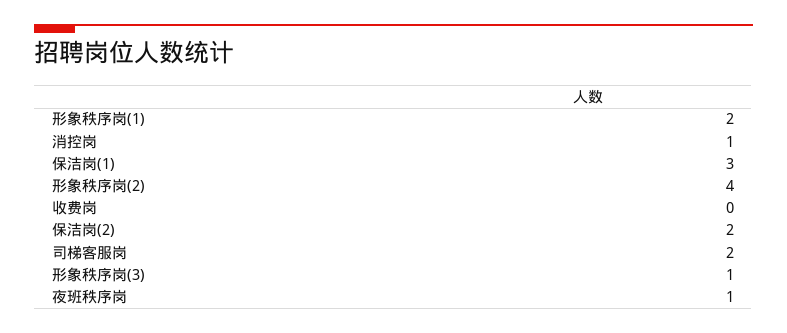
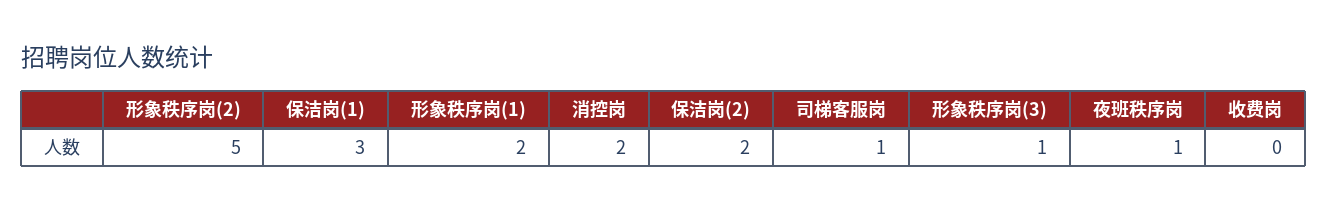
  {
    "形象秩序岗(1)": 2,
-   "消控岗": 1,
+   "消控岗": 2,
    "保洁岗(1)": 3,
-   "形象秩序岗(2)": 4,
+   "形象秩序岗(2)": 5,
    "收费岗": 0,
    "保洁岗(2)": 2,
-   "司梯客服岗": 2,
+   "司梯客服岗": 1,
    "形象秩序岗(3)": 1,
    "夜班秩序岗": 1
  }

